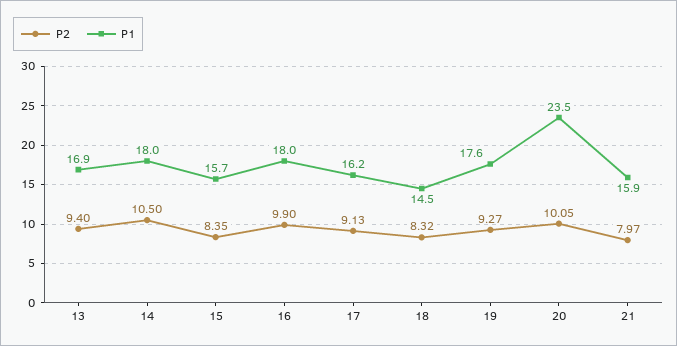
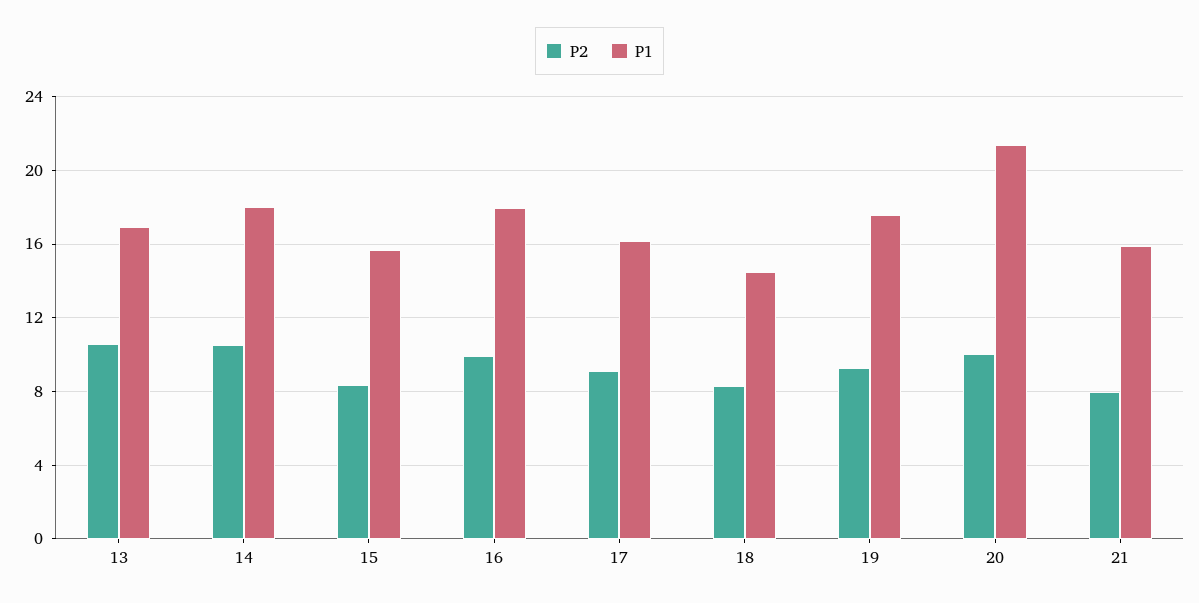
  {
    "P2": {
-     "13": 9.4,
+     "13": 10.5,
      "14": 10.5,
      "15": 8.35,
      "16": 9.9,
      "17": 9.13,
      "18": 8.32,
      "19": 9.27,
      "20": 10.05,
      "21": 7.97
    },
    "P1": {
      "13": 16.9,
      "14": 18,
      "15": 15.7,
      "16": 18,
      "17": 16.2,
      "18": 14.5,
      "19": 17.6,
-     "20": 23.5,
+     "20": 21.5,
      "21": 15.9
    }
  }

